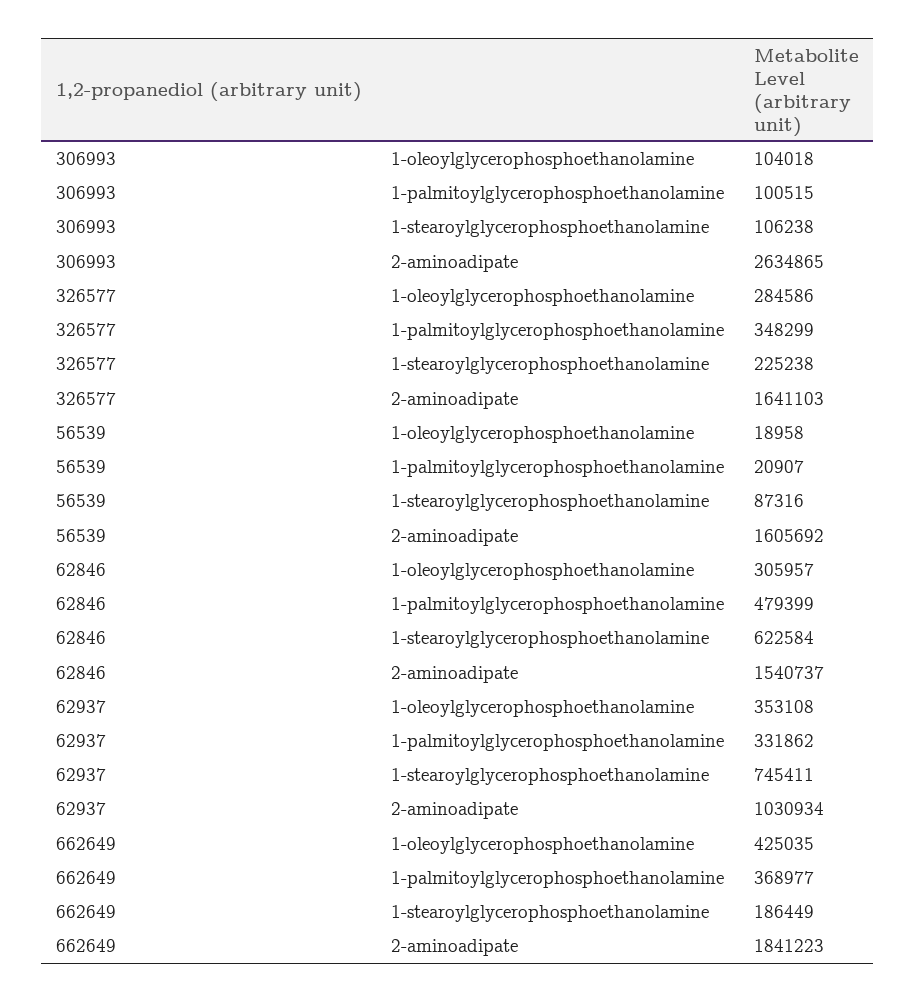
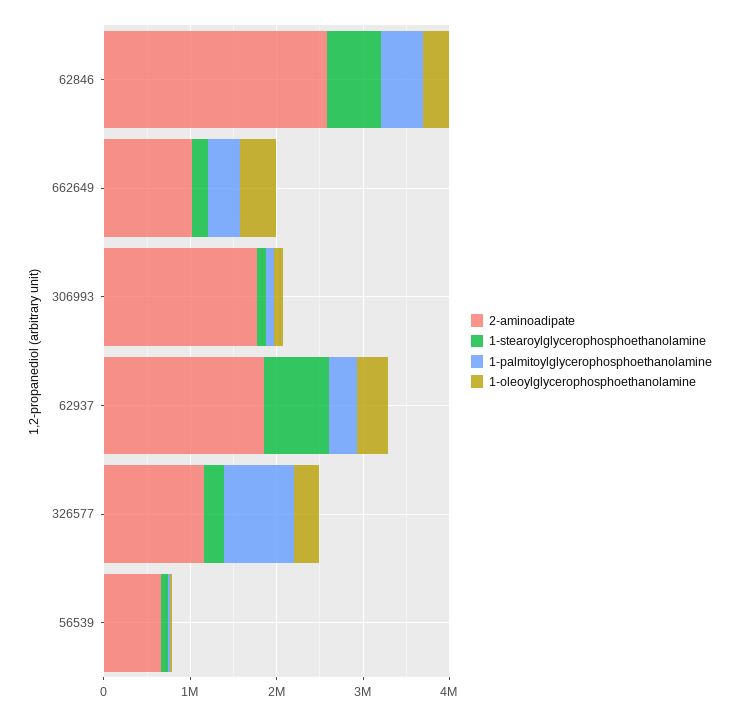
  {
    "1-oleoylglycerophosphoethanolamine": {
      "306993": 104018,
      "326577": 284586,
      "56539": 18958,
      "62846": 305957,
      "62937": 353108,
      "662649": 425035
    },
    "1-palmitoylglycerophosphoethanolamine": {
      "306993": 100515,
-     "326577": 348299,
+     "326577": 800000,
      "56539": 20907,
      "62846": 479399,
      "62937": 331862,
      "662649": 368977
    },
    "1-stearoylglycerophosphoethanolamine": {
      "306993": 106238,
      "326577": 225238,
      "56539": 87316,
      "62846": 622584,
      "62937": 745411,
      "662649": 186449
    },
    "2-aminoadipate": {
-     "306993": 2634865,
+     "306993": 1800000,
-     "326577": 1641103,
+     "326577": 1200000,
-     "56539": 1605692,
+     "56539": 600000,
-     "62846": 1540737,
+     "62846": 2600000,
-     "62937": 1030934,
+     "62937": 1800000,
-     "662649": 1841223
+     "662649": 1000000
    }
  }

